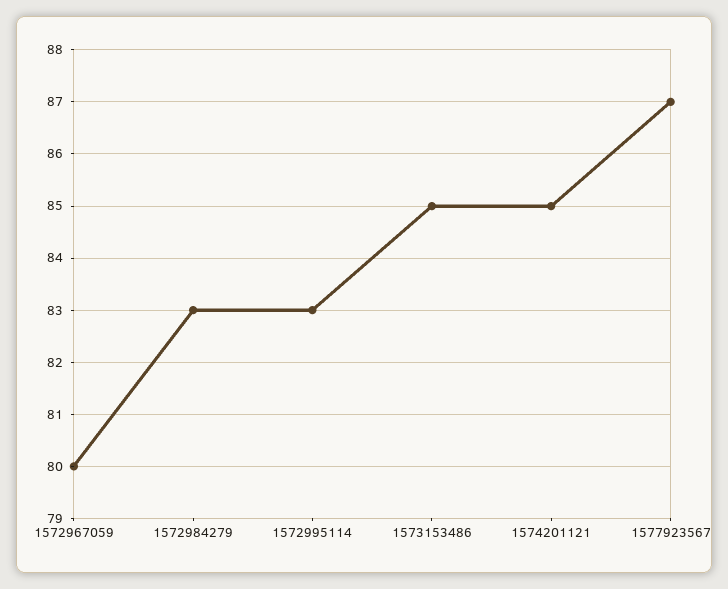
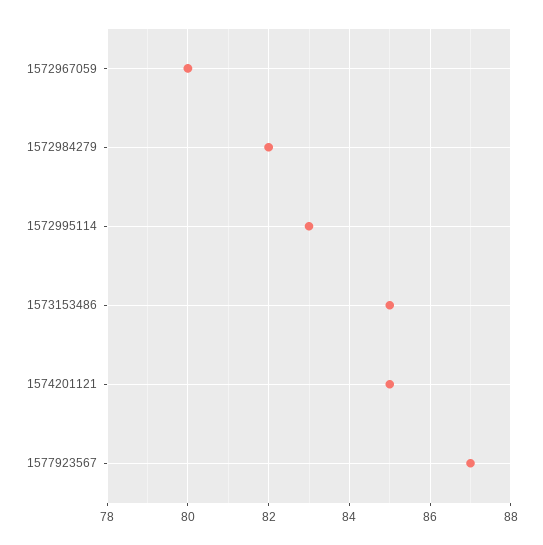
  {
    "1572967059": 80,
-   "1572984279": 83,
+   "1572984279": 82,
    "1572995114": 83,
    "1573153486": 85,
    "1574201121": 85,
    "1577923567": 87
  }

